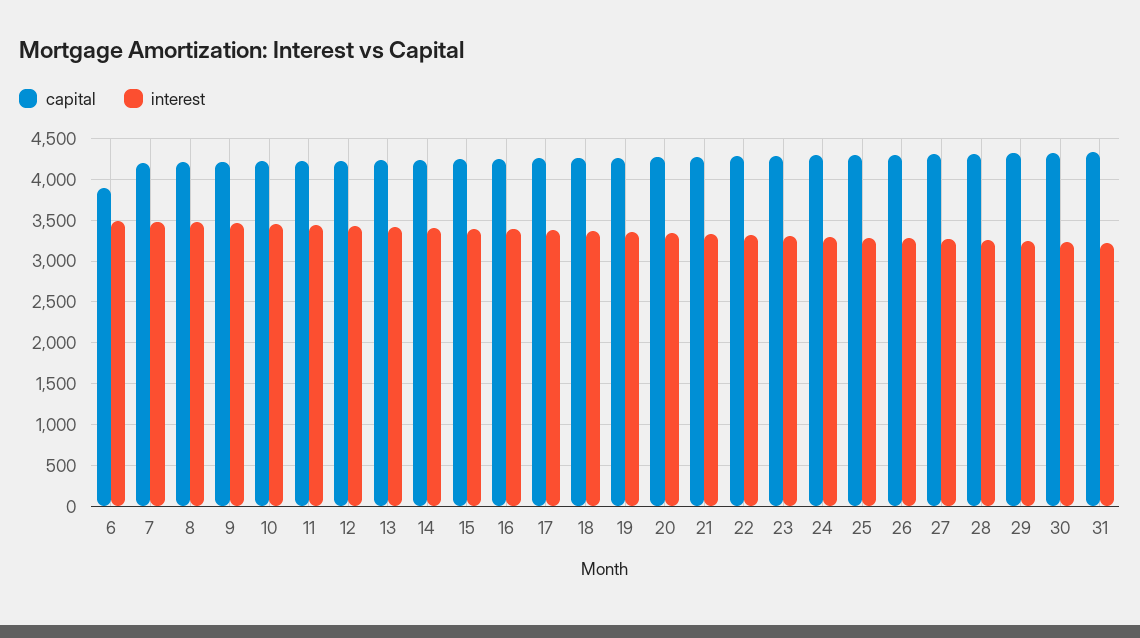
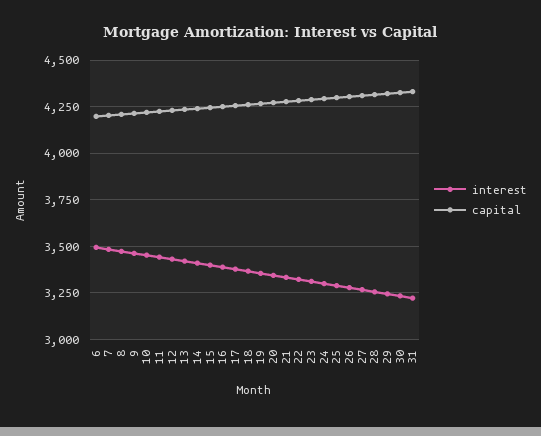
  {
    "capital": {
-     "6": 3900,
+     "6": 4200,
      "7": 4200,
      "8": 4200,
      "9": 4200,
      "10": 4200,
      "11": 4200,
      "12": 4250,
      "13": 4250,
      "14": 4250,
      "15": 4250,
      "16": 4250,
      "17": 4250,
      "18": 4250,
      "19": 4250,
      "20": 4250,
      "21": 4300,
      "22": 4300,
      "23": 4300,
      "24": 4300,
      "25": 4300,
      "26": 4300,
      "27": 4300,
      "28": 4300,
      "29": 4300,
      "30": 4350,
      "31": 4350
    },
    "interest": {
      "6": 3500,
      "7": 3500,
      "8": 3450,
      "9": 3450,
      "10": 3450,
      "11": 3450,
      "12": 3450,
      "13": 3400,
      "14": 3400,
      "15": 3400,
      "16": 3400,
      "17": 3400,
      "18": 3350,
      "19": 3350,
      "20": 3350,
      "21": 3350,
      "22": 3300,
      "23": 3300,
      "24": 3300,
      "25": 3300,
      "26": 3300,
      "27": 3250,
      "28": 3250,
      "29": 3250,
      "30": 3250,
      "31": 3200
    }
  }

